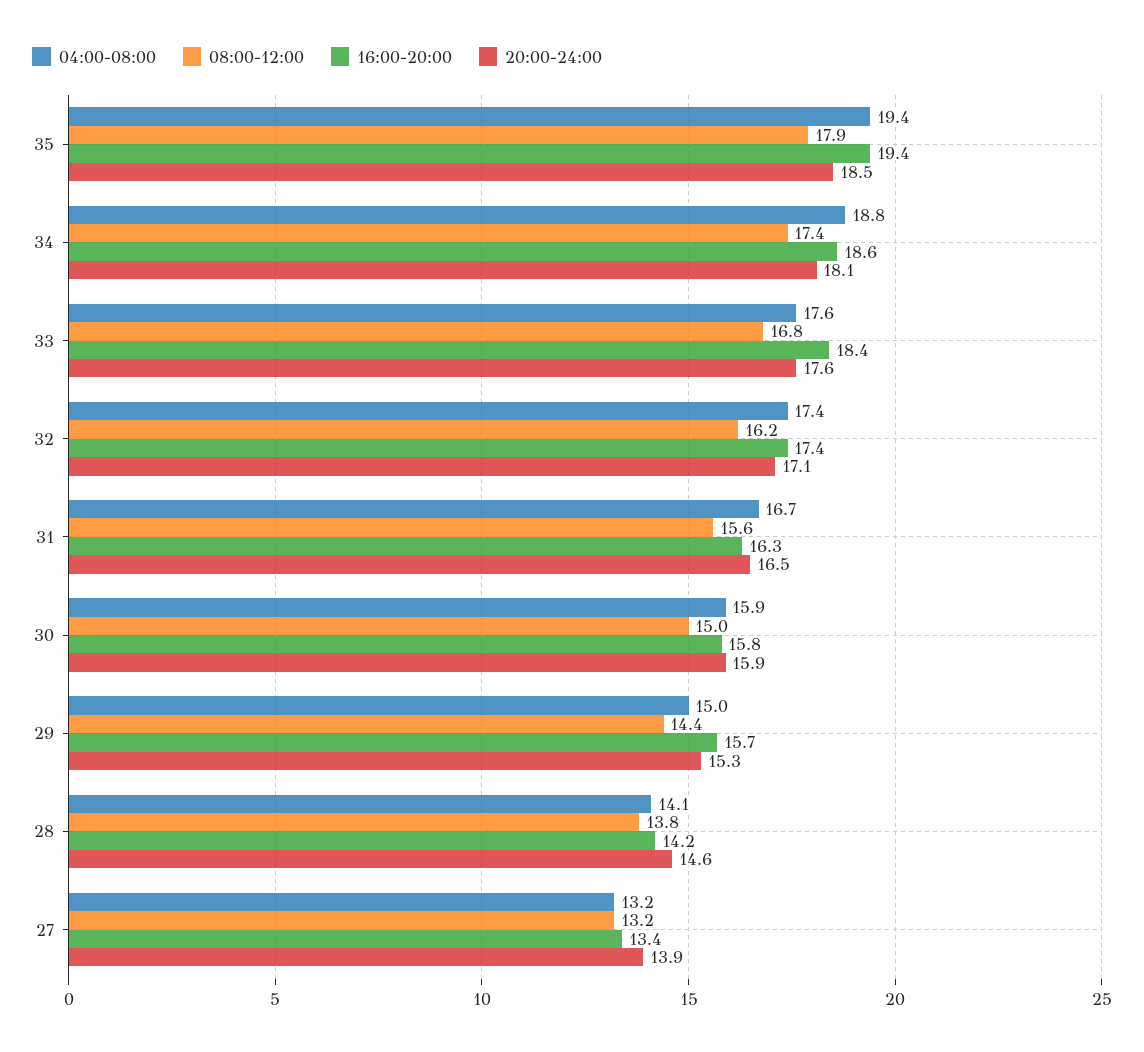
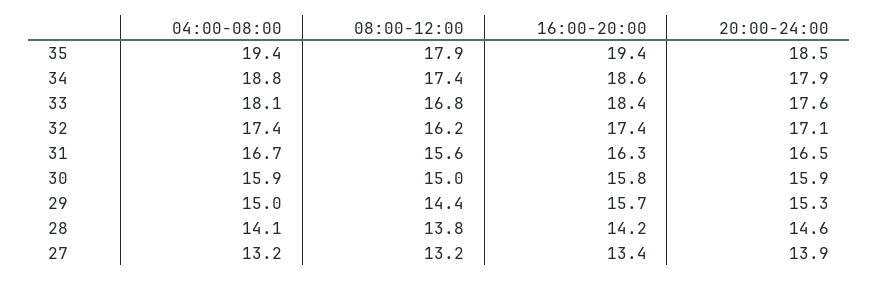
  {
    "04:00-08:00": {
      "35": 19.4,
      "34": 18.8,
-     "33": 17.6,
+     "33": 18.1,
      "32": 17.4,
      "31": 16.7,
      "30": 15.9,
      "29": 15,
      "28": 14.1,
      "27": 13.2
    },
    "08:00-12:00": {
      "35": 17.9,
      "34": 17.4,
      "33": 16.8,
      "32": 16.2,
      "31": 15.6,
      "30": 15,
      "29": 14.4,
      "28": 13.8,
      "27": 13.2
    },
    "16:00-20:00": {
      "35": 19.4,
      "34": 18.6,
      "33": 18.4,
      "32": 17.4,
      "31": 16.3,
      "30": 15.8,
      "29": 15.7,
      "28": 14.2,
      "27": 13.4
    },
    "20:00-24:00": {
      "35": 18.5,
-     "34": 18.1,
+     "34": 17.9,
      "33": 17.6,
      "32": 17.1,
      "31": 16.5,
      "30": 15.9,
      "29": 15.3,
      "28": 14.6,
      "27": 13.9
    }
  }

